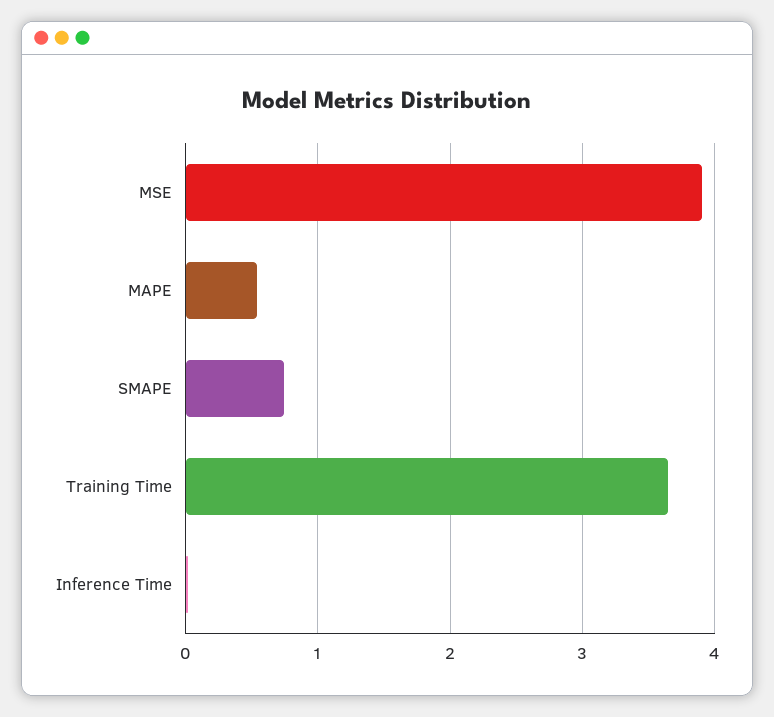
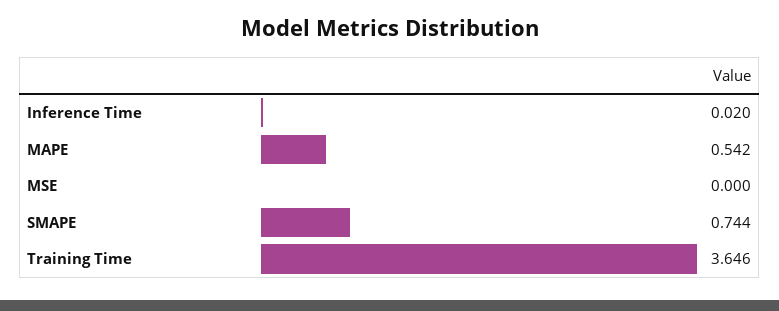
  {
-   "MSE": 3.9,
+   "MSE": 0,
    "MAPE": 0.542,
    "SMAPE": 0.744,
    "Training Time": 3.646,
    "Inference Time": 0.02
  }

